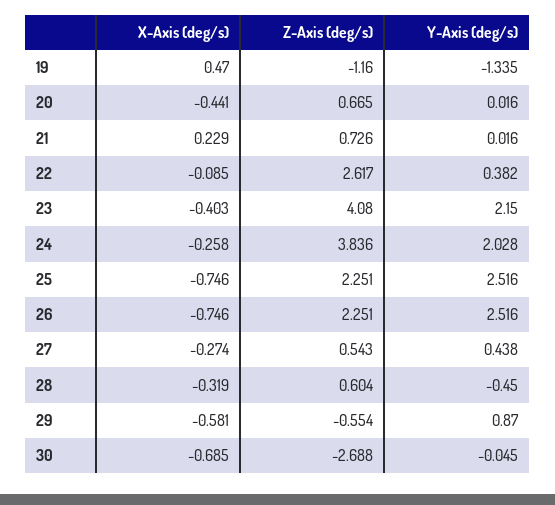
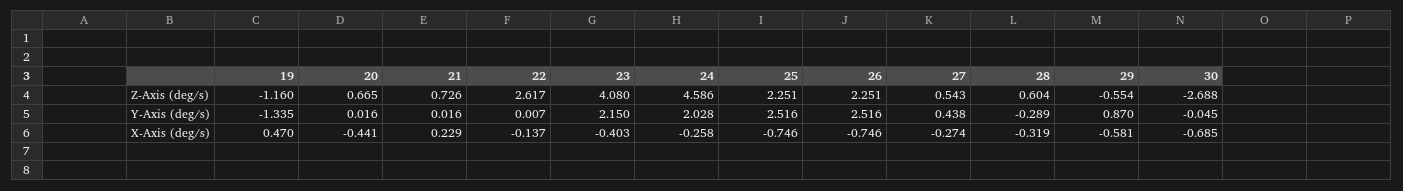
  {
    "X-Axis (deg/s)": {
      "19": 0.47,
      "20": -0.441,
      "21": 0.229,
-     "22": -0.085,
+     "22": -0.137,
      "23": -0.403,
      "24": -0.258,
      "25": -0.746,
      "26": -0.746,
      "27": -0.274,
      "28": -0.319,
      "29": -0.581,
      "30": -0.685
    },
    "Z-Axis (deg/s)": {
      "19": -1.16,
      "20": 0.665,
      "21": 0.726,
      "22": 2.617,
      "23": 4.08,
-     "24": 3.836,
+     "24": 4.586,
      "25": 2.251,
      "26": 2.251,
      "27": 0.543,
      "28": 0.604,
      "29": -0.554,
      "30": -2.688
    },
    "Y-Axis (deg/s)": {
      "19": -1.335,
      "20": 0.016,
      "21": 0.016,
-     "22": 0.382,
+     "22": 0.007,
      "23": 2.15,
      "24": 2.028,
      "25": 2.516,
      "26": 2.516,
      "27": 0.438,
-     "28": -0.45,
+     "28": -0.289,
      "29": 0.87,
      "30": -0.045
    }
  }

